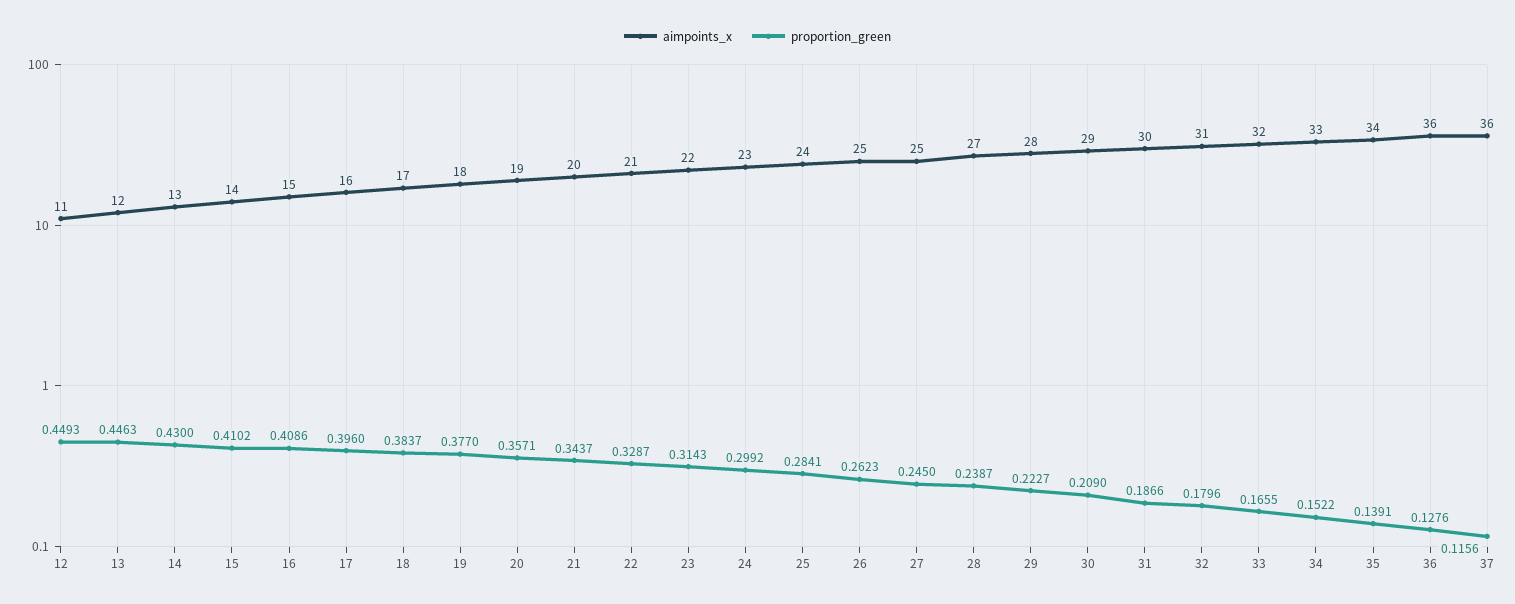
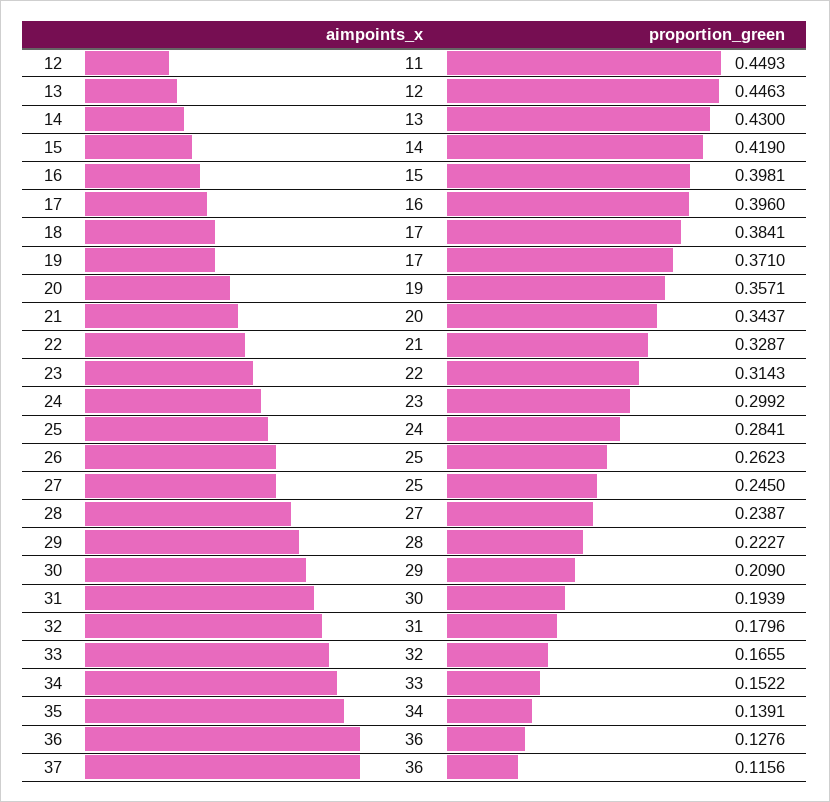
  {
    "aimpoints_x": {
      "12": 11,
      "13": 12,
      "14": 13,
      "15": 14,
      "16": 15,
      "17": 16,
      "18": 17,
-     "19": 18,
+     "19": 17,
      "20": 19,
      "21": 20,
      "22": 21,
      "23": 22,
      "24": 23,
      "25": 24,
      "26": 25,
      "27": 25,
      "28": 27,
      "29": 28,
      "30": 29,
      "31": 30,
      "32": 31,
      "33": 32,
      "34": 33,
      "35": 34,
      "36": 36,
      "37": 36
    },
    "proportion_green": {
      "12": 0.4493,
      "13": 0.4463,
      "14": 0.43,
-     "15": 0.4102,
+     "15": 0.419,
-     "16": 0.4086,
+     "16": 0.3981,
      "17": 0.396,
-     "18": 0.3837,
+     "18": 0.3841,
-     "19": 0.377,
+     "19": 0.371,
      "20": 0.3571,
      "21": 0.3437,
      "22": 0.3287,
      "23": 0.3143,
      "24": 0.2992,
      "25": 0.2841,
      "26": 0.2623,
      "27": 0.245,
      "28": 0.2387,
      "29": 0.2227,
      "30": 0.209,
-     "31": 0.1866,
+     "31": 0.1939,
      "32": 0.1796,
      "33": 0.1655,
      "34": 0.1522,
      "35": 0.1391,
      "36": 0.1276,
      "37": 0.1156
    }
  }

